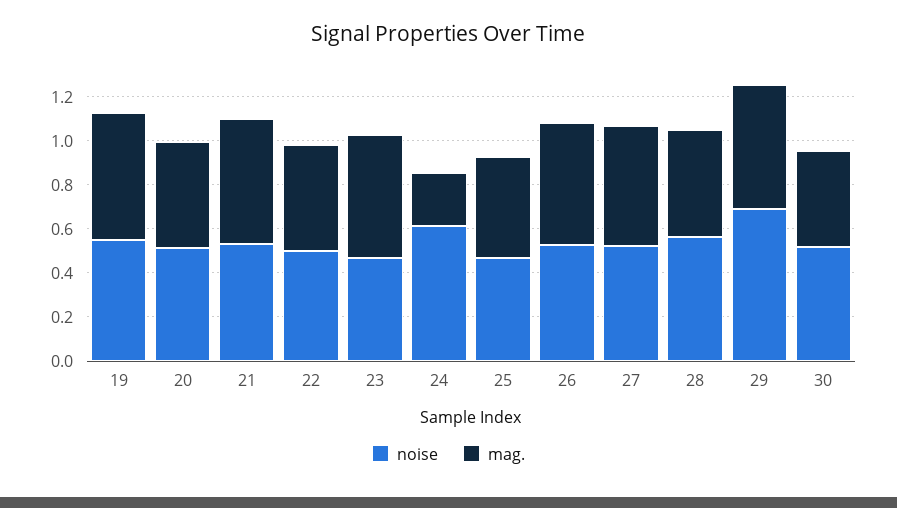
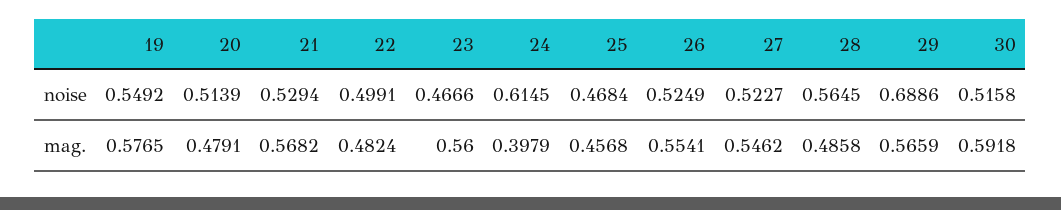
  {
    "noise": {
      "19": 0.5492,
      "20": 0.5139,
      "21": 0.5294,
      "22": 0.4991,
      "23": 0.4666,
      "24": 0.6145,
      "25": 0.4684,
      "26": 0.5249,
      "27": 0.5227,
      "28": 0.5645,
      "29": 0.6886,
      "30": 0.5158
    },
    "mag.": {
      "19": 0.5765,
      "20": 0.4791,
      "21": 0.5682,
      "22": 0.4824,
      "23": 0.56,
-     "24": 0.25,
+     "24": 0.3979,
      "25": 0.4568,
      "26": 0.5541,
      "27": 0.5462,
      "28": 0.4858,
      "29": 0.5659,
-     "30": 0.45
+     "30": 0.5918
    }
  }

